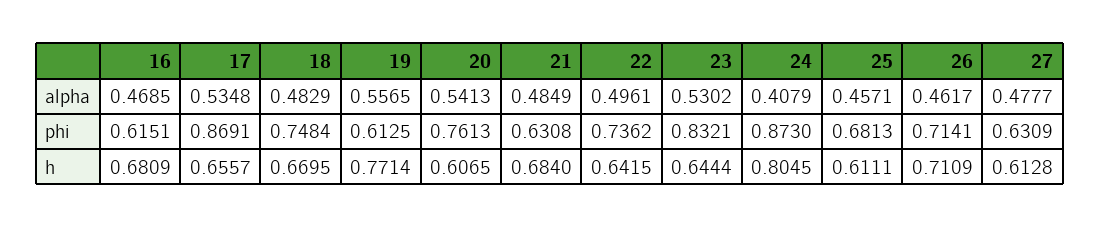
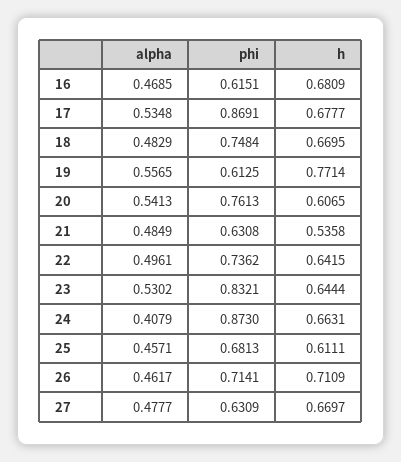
  {
    "16": {
      "alpha": 0.4685,
      "phi": 0.6151,
      "h": 0.6809
    },
    "17": {
      "alpha": 0.5348,
      "phi": 0.8691,
-     "h": 0.6557
+     "h": 0.6777
    },
    "18": {
      "alpha": 0.4829,
      "phi": 0.7484,
      "h": 0.6695
    },
    "19": {
      "alpha": 0.5565,
      "phi": 0.6125,
      "h": 0.7714
    },
    "20": {
      "alpha": 0.5413,
      "phi": 0.7613,
      "h": 0.6065
    },
    "21": {
      "alpha": 0.4849,
      "phi": 0.6308,
-     "h": 0.684
+     "h": 0.5358
    },
    "22": {
      "alpha": 0.4961,
      "phi": 0.7362,
      "h": 0.6415
    },
    "23": {
      "alpha": 0.5302,
      "phi": 0.8321,
      "h": 0.6444
    },
    "24": {
      "alpha": 0.4079,
      "phi": 0.873,
-     "h": 0.8045
+     "h": 0.6631
    },
    "25": {
      "alpha": 0.4571,
      "phi": 0.6813,
      "h": 0.6111
    },
    "26": {
      "alpha": 0.4617,
      "phi": 0.7141,
      "h": 0.7109
    },
    "27": {
      "alpha": 0.4777,
      "phi": 0.6309,
-     "h": 0.6128
+     "h": 0.6697
    }
  }

